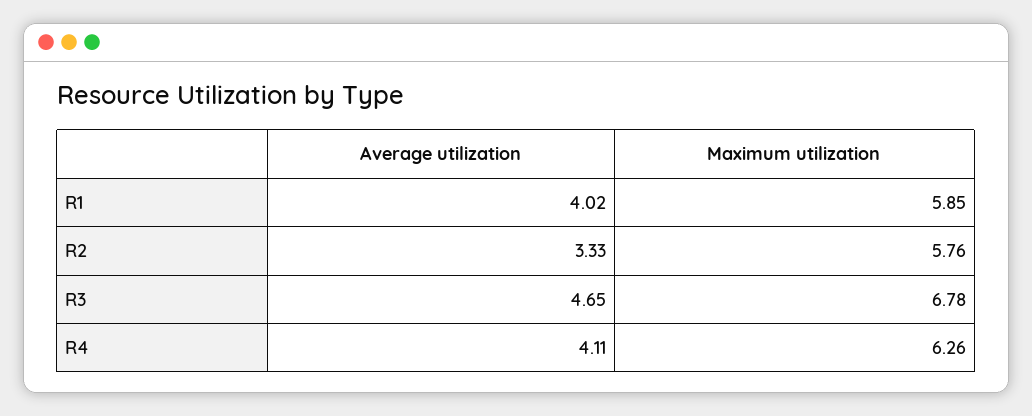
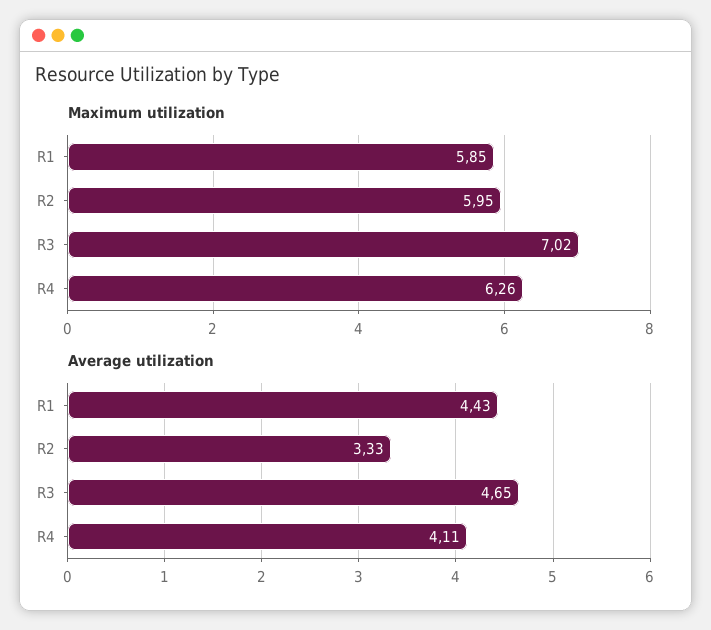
  {
    "Average utilization": {
-     "R1": 4.02,
+     "R1": 4.43,
      "R2": 3.33,
      "R3": 4.65,
      "R4": 4.11
    },
    "Maximum utilization": {
      "R1": 5.85,
-     "R2": 5.76,
+     "R2": 5.95,
-     "R3": 6.78,
+     "R3": 7.02,
      "R4": 6.26
    }
  }

